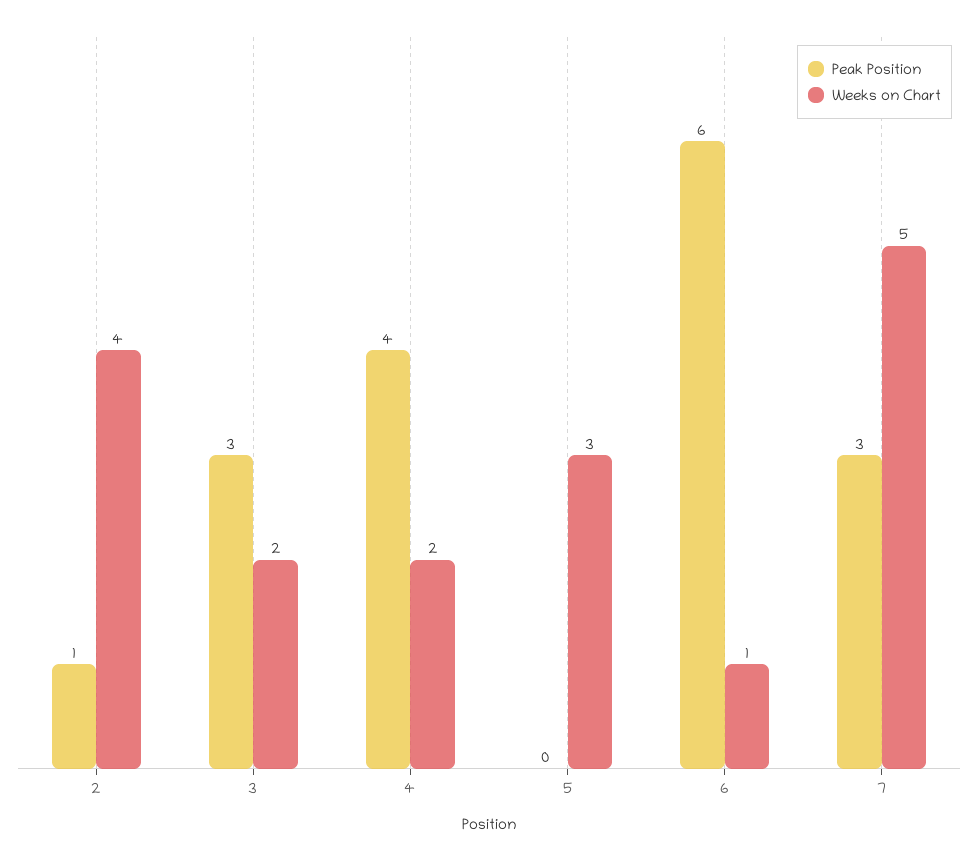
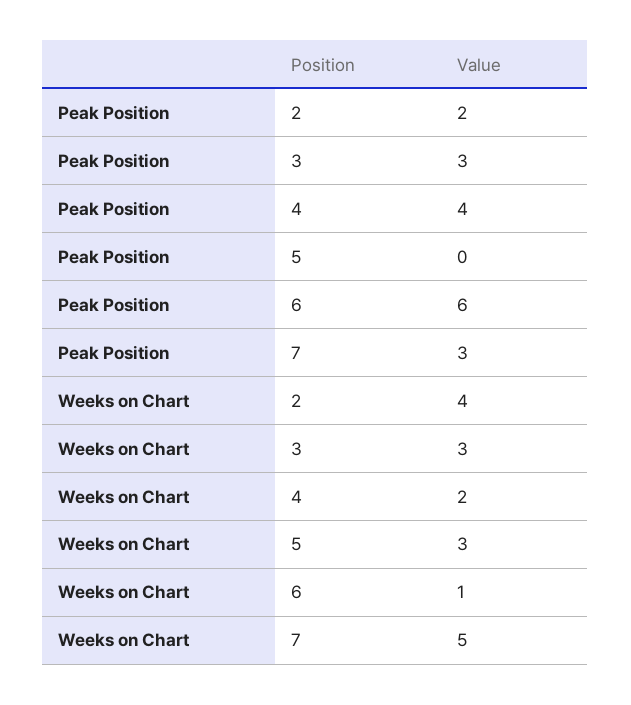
  {
    "Peak Position": {
-     "2": 1,
+     "2": 2,
      "3": 3,
      "4": 4,
      "5": 0,
      "6": 6,
      "7": 3
    },
    "Weeks on Chart": {
      "2": 4,
-     "3": 2,
+     "3": 3,
      "4": 2,
      "5": 3,
      "6": 1,
      "7": 5
    }
  }

